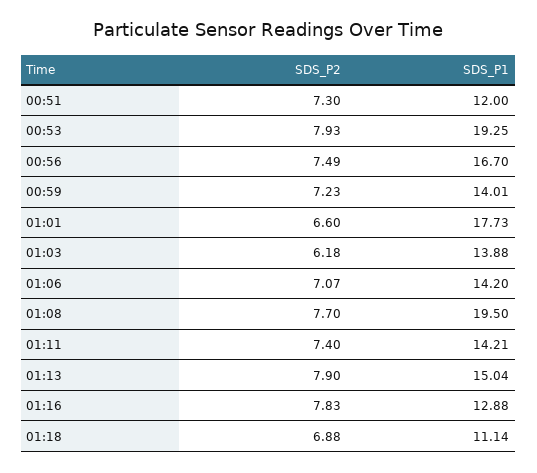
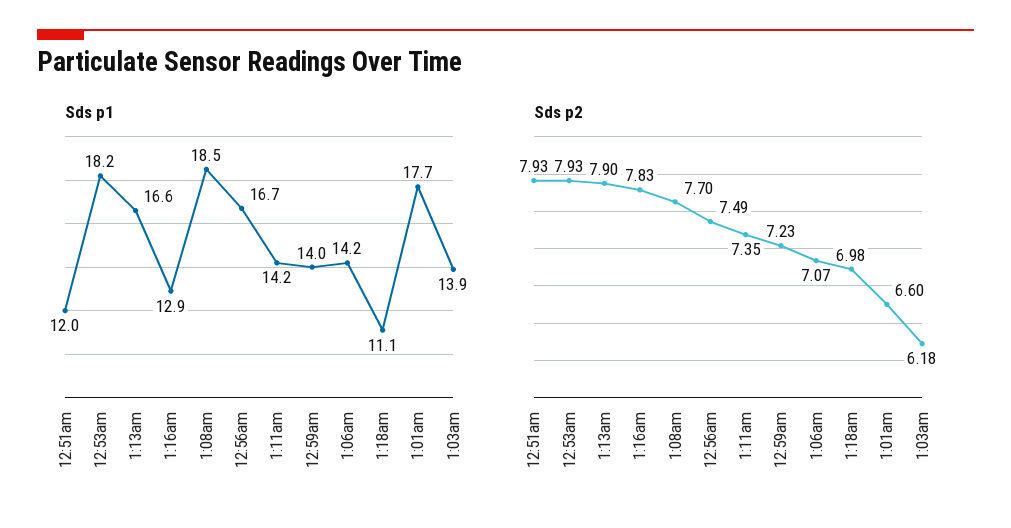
  {
    "SDS_P2": {
-     "00:51": 7.3,
+     "00:51": 7.93,
      "00:53": 7.93,
      "00:56": 7.49,
      "00:59": 7.23,
      "01:01": 6.6,
      "01:03": 6.18,
      "01:06": 7.07,
      "01:08": 7.7,
-     "01:11": 7.4,
+     "01:11": 7.35,
      "01:13": 7.9,
      "01:16": 7.83,
-     "01:18": 6.88
+     "01:18": 6.98
    },
    "SDS_P1": {
      "00:51": 12,
-     "00:53": 19.25,
+     "00:53": 18.2,
      "00:56": 16.7,
      "00:59": 14.01,
      "01:01": 17.73,
      "01:03": 13.88,
      "01:06": 14.2,
-     "01:08": 19.5,
+     "01:08": 18.5,
      "01:11": 14.21,
-     "01:13": 15.04,
+     "01:13": 16.6,
      "01:16": 12.88,
      "01:18": 11.14
    }
  }

